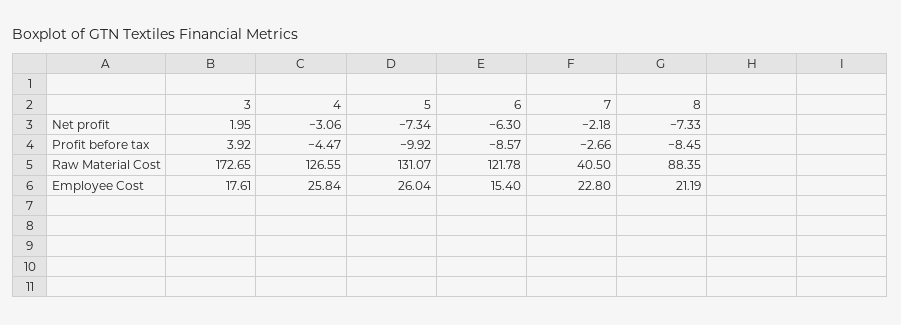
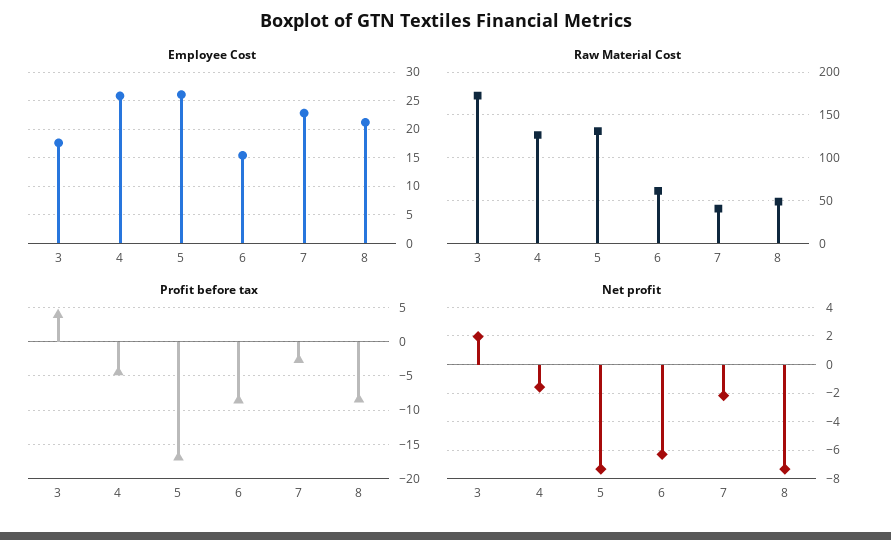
  {
    "Net profit": {
      "3": 1.95,
-     "4": -3.06,
+     "4": -1.5,
      "5": -7.34,
      "6": -6.3,
      "7": -2.18,
      "8": -7.33
    },
    "Profit before tax": {
      "3": 3.92,
      "4": -4.47,
-     "5": -9.92,
+     "5": -17,
      "6": -8.57,
      "7": -2.66,
      "8": -8.45
    },
    "Raw Material Cost": {
      "3": 172.65,
      "4": 126.55,
      "5": 131.07,
-     "6": 121.78,
+     "6": 60,
      "7": 40.5,
-     "8": 88.35
+     "8": 50
    },
    "Employee Cost": {
      "3": 17.61,
      "4": 25.84,
      "5": 26.04,
      "6": 15.4,
      "7": 22.8,
      "8": 21.19
    }
  }

